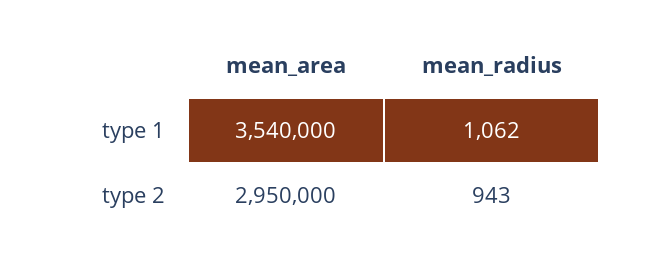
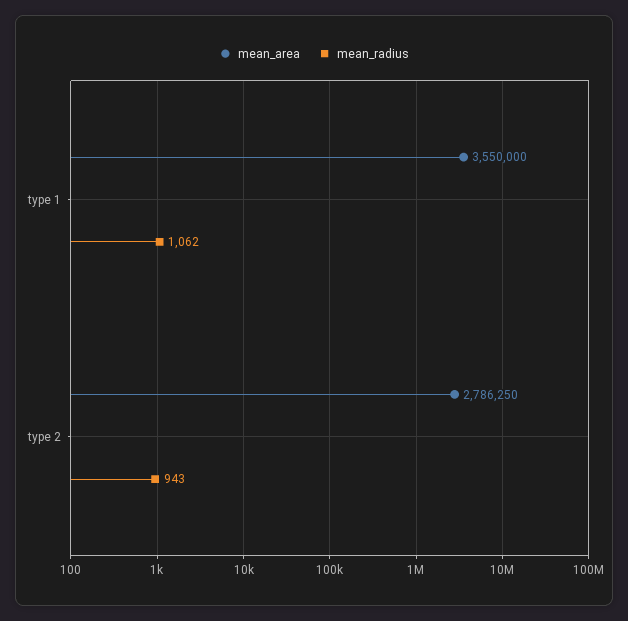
  {
    "mean_area": {
-     "type 1": 3540000,
+     "type 1": 3550000,
-     "type 2": 2950000
+     "type 2": 2786250
    },
    "mean_radius": {
      "type 1": 1062,
      "type 2": 943
    }
  }

